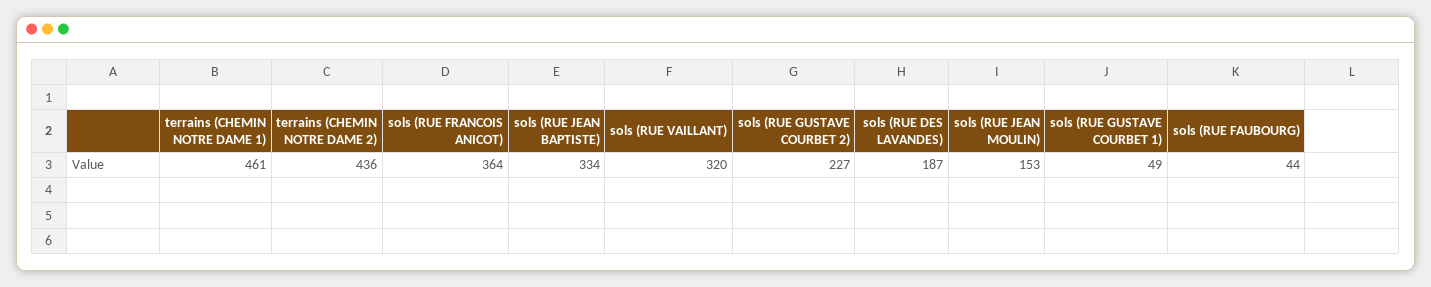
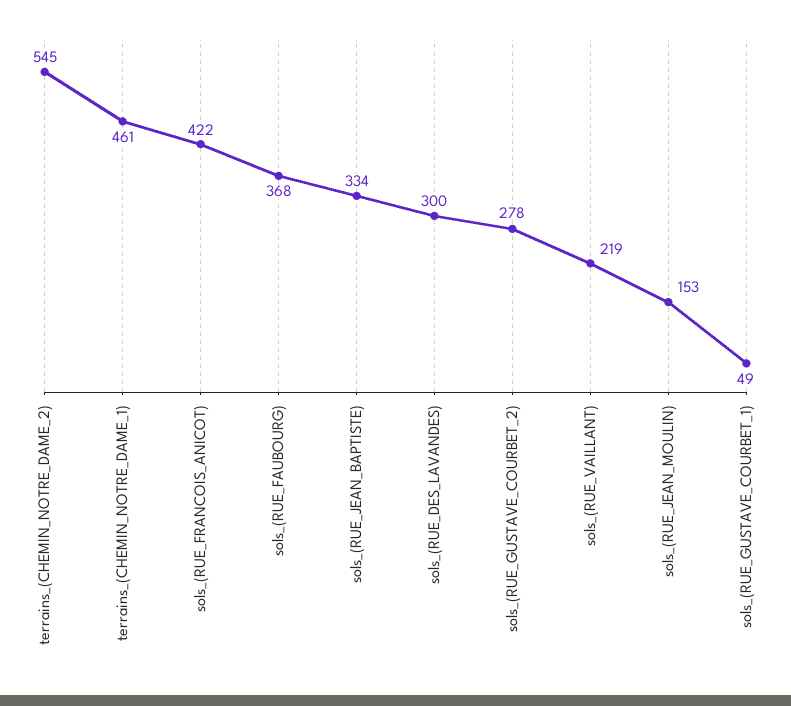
  {
    "terrains (CHEMIN NOTRE DAME 1)": 461,
-   "terrains (CHEMIN NOTRE DAME 2)": 436,
+   "terrains (CHEMIN NOTRE DAME 2)": 545,
-   "sols (RUE FRANCOIS ANICOT)": 364,
+   "sols (RUE FRANCOIS ANICOT)": 422,
    "sols (RUE JEAN BAPTISTE)": 334,
-   "sols (RUE VAILLANT)": 320,
+   "sols (RUE VAILLANT)": 219,
-   "sols (RUE GUSTAVE COURBET 2)": 227,
+   "sols (RUE GUSTAVE COURBET 2)": 278,
-   "sols (RUE DES LAVANDES)": 187,
+   "sols (RUE DES LAVANDES)": 300,
    "sols (RUE JEAN MOULIN)": 153,
    "sols (RUE GUSTAVE COURBET 1)": 49,
-   "sols (RUE FAUBOURG)": 44
+   "sols (RUE FAUBOURG)": 368
  }

